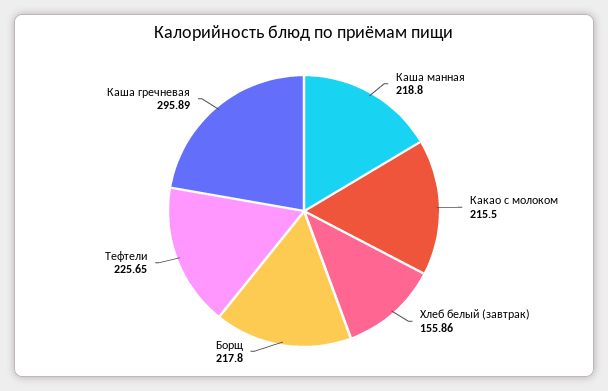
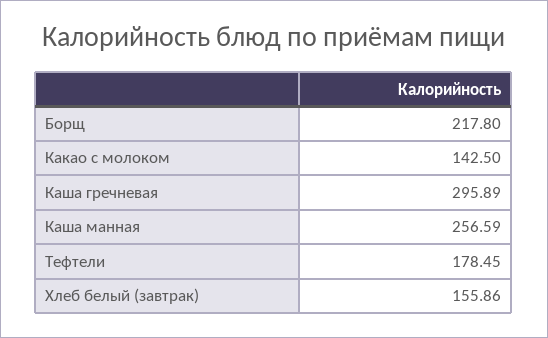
  {
-   "Каша манная": 218.8,
+   "Каша манная": 256.59,
-   "Какао с молоком": 215.5,
+   "Какао с молоком": 142.5,
    "Хлеб белый (завтрак)": 155.86,
    "Борщ": 217.8,
-   "Тефтели": 225.65,
+   "Тефтели": 178.45,
    "Каша гречневая": 295.89
  }

